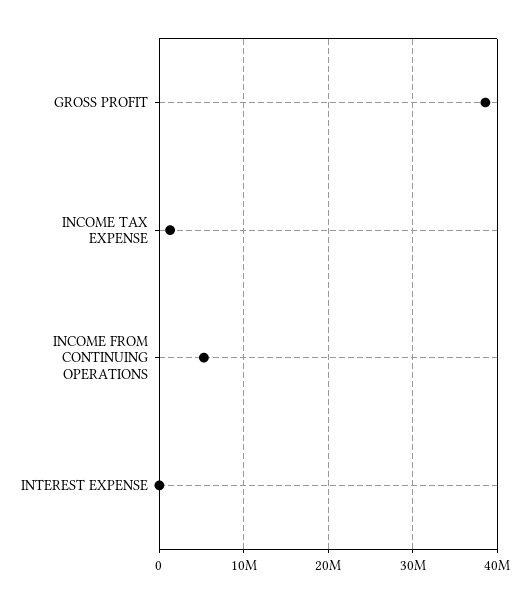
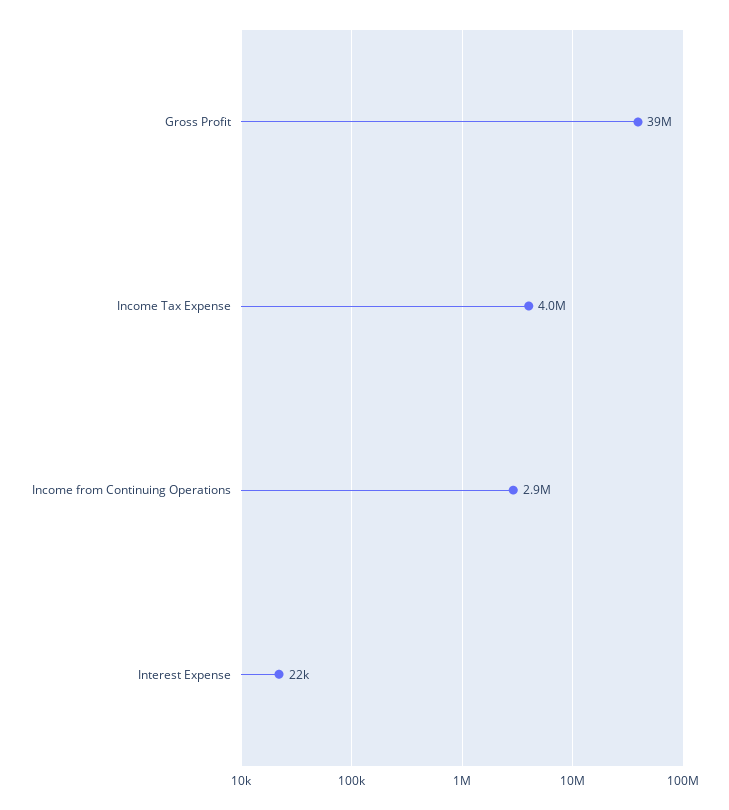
  {
    "GROSS PROFIT": 39000000,
-   "INCOME TAX EXPENSE": 1000000,
+   "INCOME TAX EXPENSE": 4000000,
-   "INCOME FROM CONTINUING OPERATIONS": 5000000,
+   "INCOME FROM CONTINUING OPERATIONS": 2900000,
    "INTEREST EXPENSE": 22000
  }

